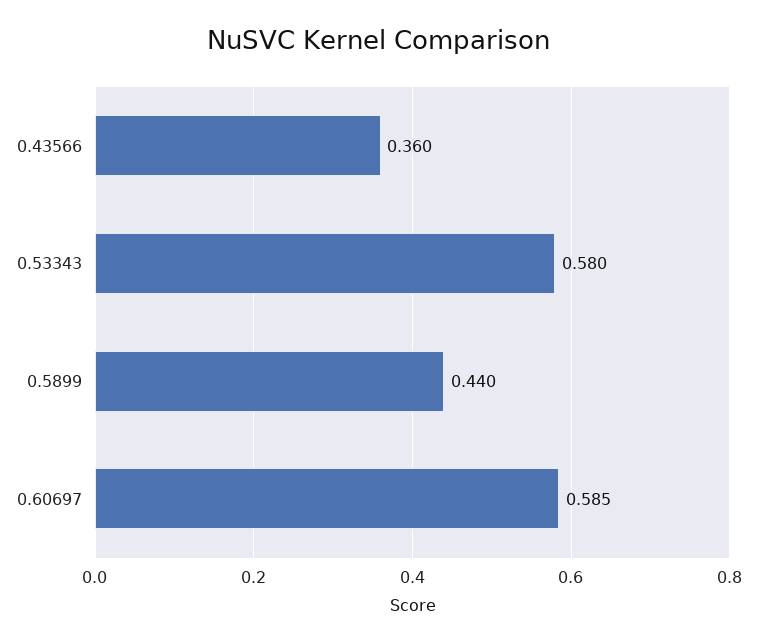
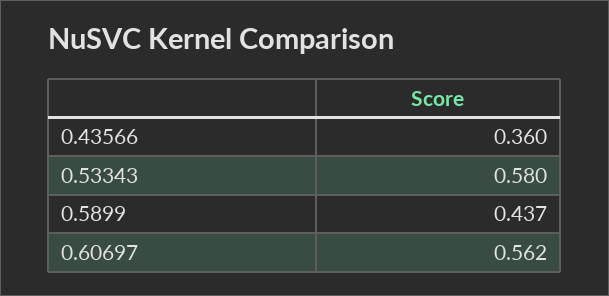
  {
    "0.43566": 0.36,
    "0.53343": 0.58,
-   "0.5899": 0.44,
+   "0.5899": 0.437,
-   "0.60697": 0.585
+   "0.60697": 0.562
  }

